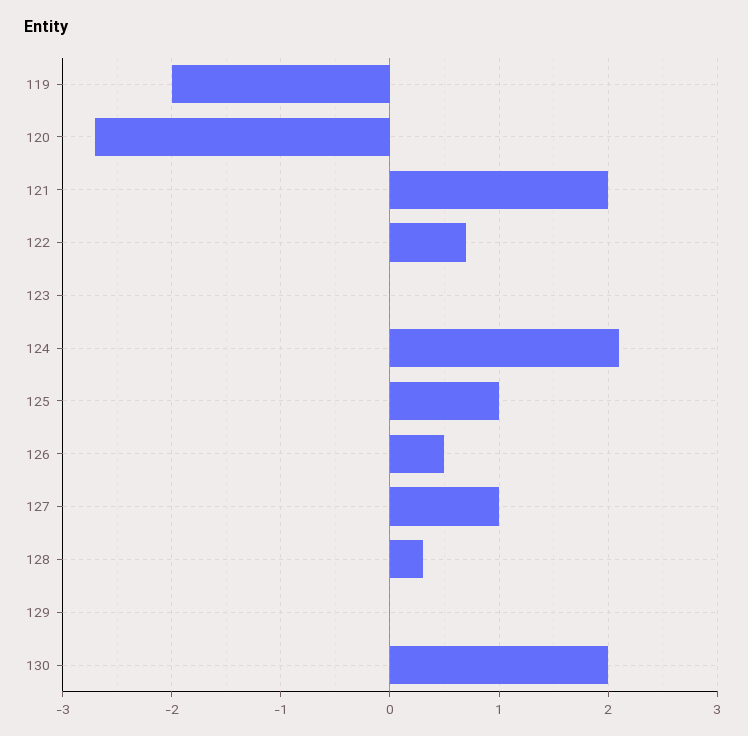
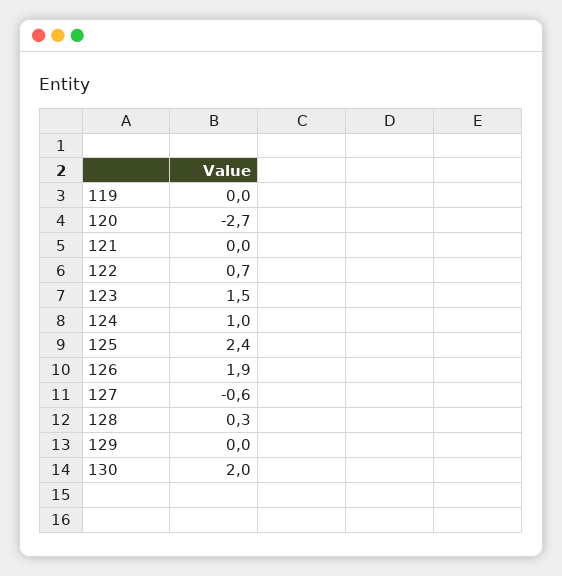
  {
-   "119": -2,
+   "119": 0,
    "120": -2.7,
-   "121": 2,
+   "121": 0,
    "122": 0.7,
-   "123": 0,
+   "123": 1.5,
-   "124": 2.1,
+   "124": 1,
-   "125": 1,
+   "125": 2.4,
-   "126": 0.5,
+   "126": 1.9,
-   "127": 1,
+   "127": -0.6,
    "128": 0.3,
    "129": 0,
    "130": 2
  }

